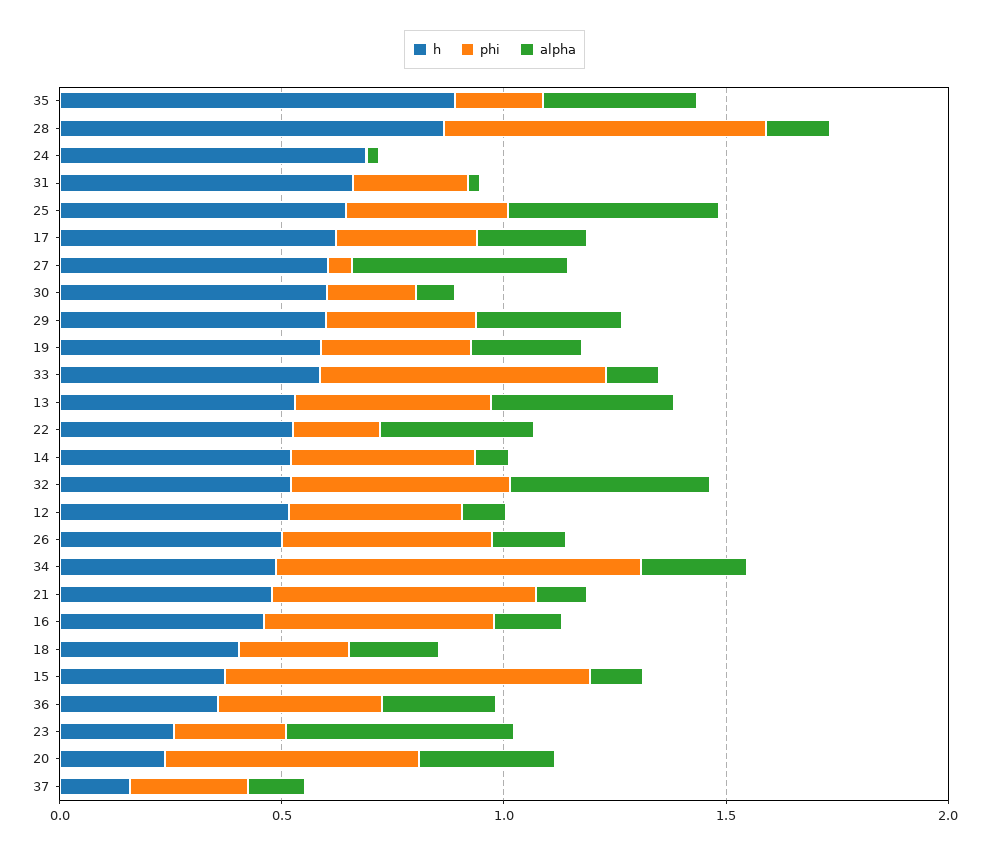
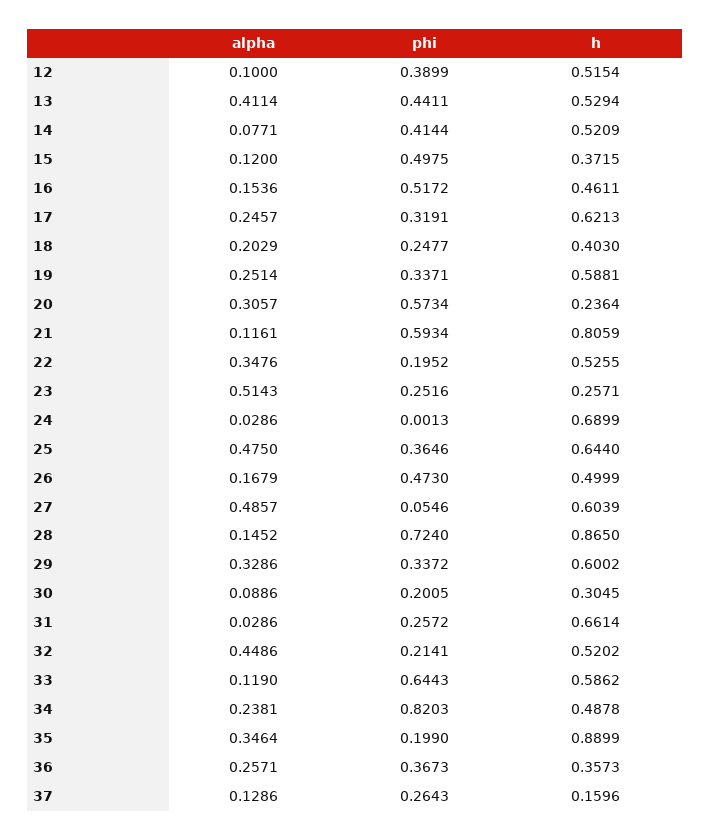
  {
    "h": {
      "35": 0.8899,
      "28": 0.865,
      "24": 0.6899,
      "31": 0.6614,
      "25": 0.644,
      "17": 0.6213,
      "27": 0.6039,
-     "30": 0.6,
+     "30": 0.3045,
      "29": 0.6002,
      "19": 0.5881,
      "33": 0.5862,
      "13": 0.5294,
      "22": 0.5255,
      "14": 0.5209,
      "32": 0.5202,
      "12": 0.5154,
      "26": 0.4999,
      "34": 0.4878,
-     "21": 0.5,
+     "21": 0.8059,
      "16": 0.4611,
      "18": 0.403,
      "15": 0.3715,
      "36": 0.3573,
      "23": 0.2571,
      "20": 0.2364,
      "37": 0.1596
    },
    "phi": {
      "35": 0.199,
      "28": 0.724,
      "24": 0.0013,
      "31": 0.2572,
      "25": 0.3646,
      "17": 0.3191,
      "27": 0.0546,
      "30": 0.2005,
      "29": 0.3372,
      "19": 0.3371,
      "33": 0.6443,
      "13": 0.4411,
      "22": 0.1952,
      "14": 0.4144,
-     "32": 0.5,
+     "32": 0.2141,
      "12": 0.3899,
      "26": 0.473,
      "34": 0.8203,
      "21": 0.5934,
      "16": 0.5172,
      "18": 0.2477,
-     "15": 0.8,
+     "15": 0.4975,
      "36": 0.3673,
      "23": 0.2516,
      "20": 0.5734,
      "37": 0.2643
    },
    "alpha": {
      "35": 0.3464,
      "28": 0.1452,
      "24": 0.0286,
      "31": 0.0286,
      "25": 0.475,
      "17": 0.2457,
      "27": 0.4857,
      "30": 0.0886,
      "29": 0.3286,
      "19": 0.2514,
      "33": 0.119,
      "13": 0.4114,
      "22": 0.3476,
      "14": 0.0771,
      "32": 0.4486,
      "12": 0.1,
      "26": 0.1679,
      "34": 0.2381,
      "21": 0.1161,
      "16": 0.1536,
      "18": 0.2029,
      "15": 0.12,
      "36": 0.2571,
      "23": 0.5143,
      "20": 0.3057,
      "37": 0.1286
    }
  }

